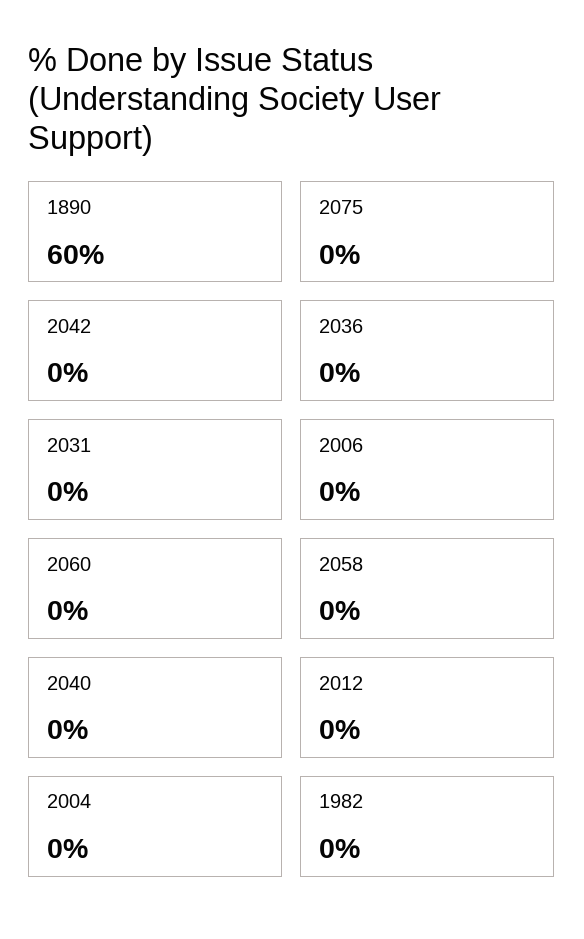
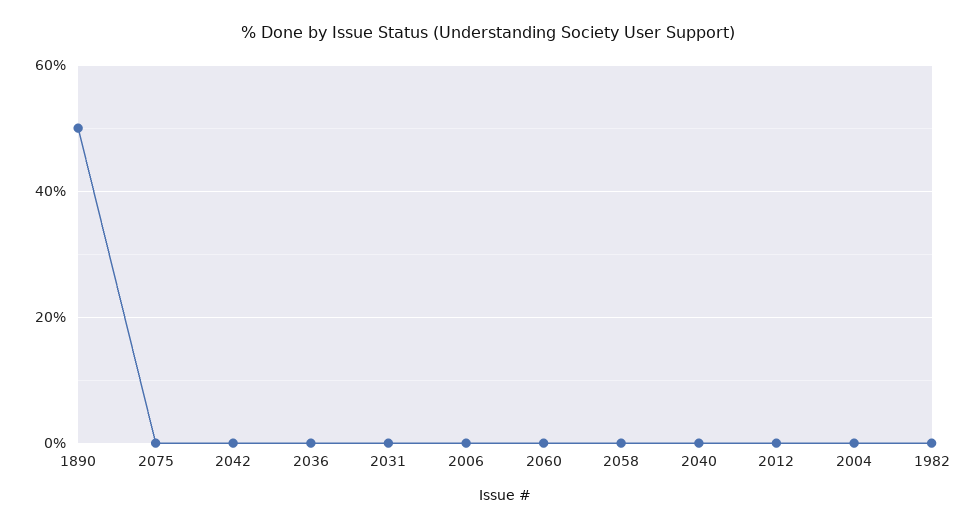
  {
-   "1890": 60,
+   "1890": 50,
    "2075": 0,
    "2042": 0,
    "2036": 0,
    "2031": 0,
    "2006": 0,
    "2060": 0,
    "2058": 0,
    "2040": 0,
    "2012": 0,
    "2004": 0,
    "1982": 0
  }

